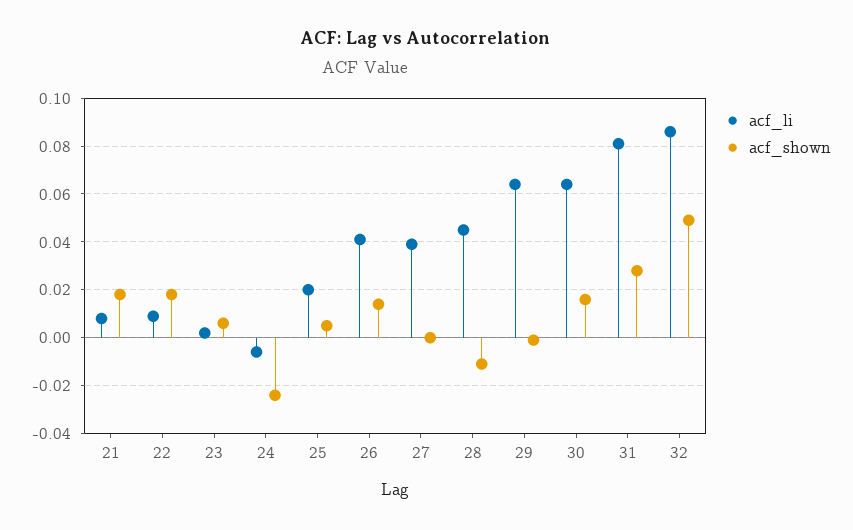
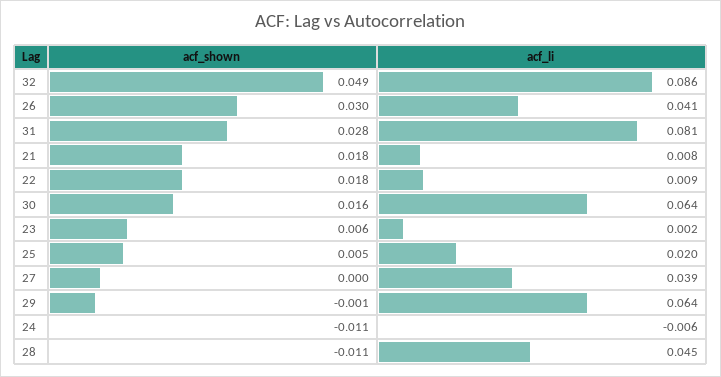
  {
    "acf_li": {
      "21": 0.008,
      "22": 0.009,
      "23": 0.002,
      "24": -0.006,
      "25": 0.02,
      "26": 0.041,
      "27": 0.039,
      "28": 0.045,
      "29": 0.064,
      "30": 0.064,
      "31": 0.081,
      "32": 0.086
    },
    "acf_shown": {
      "21": 0.018,
      "22": 0.018,
      "23": 0.006,
-     "24": -0.025,
+     "24": -0.011,
      "25": 0.005,
-     "26": 0.015,
+     "26": 0.03,
      "27": 0,
      "28": -0.011,
      "29": -0.001,
      "30": 0.016,
      "31": 0.028,
      "32": 0.049
    }
  }

